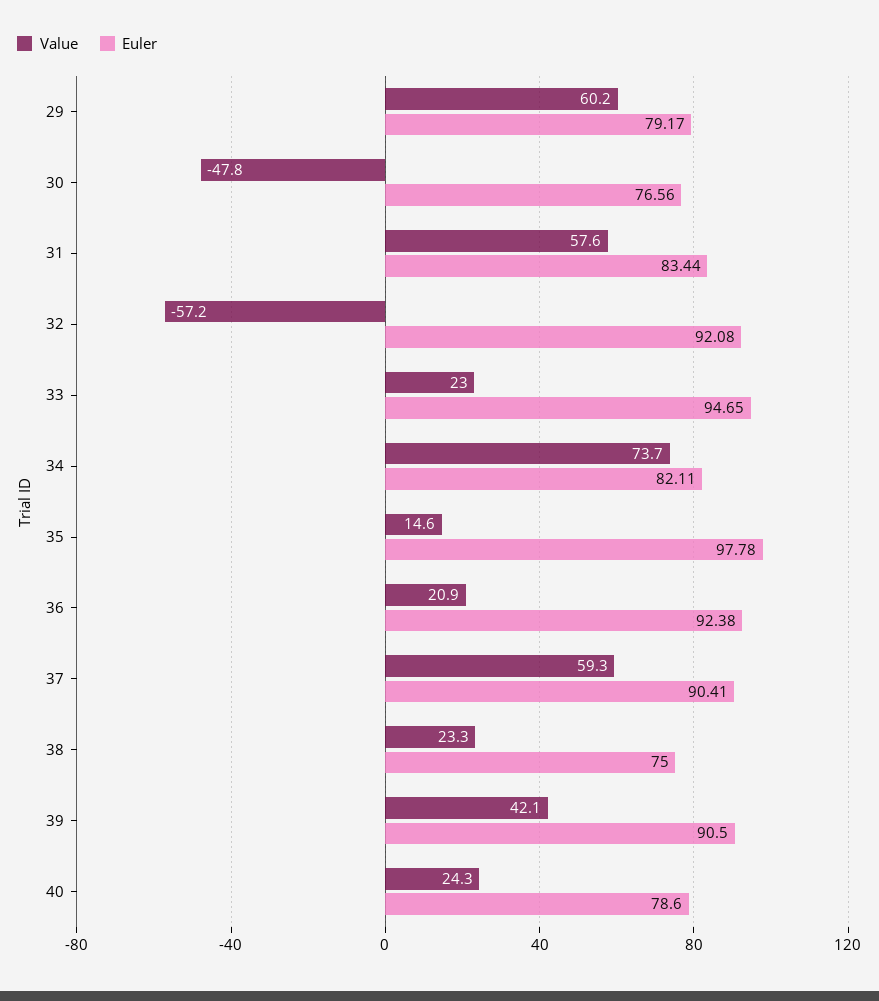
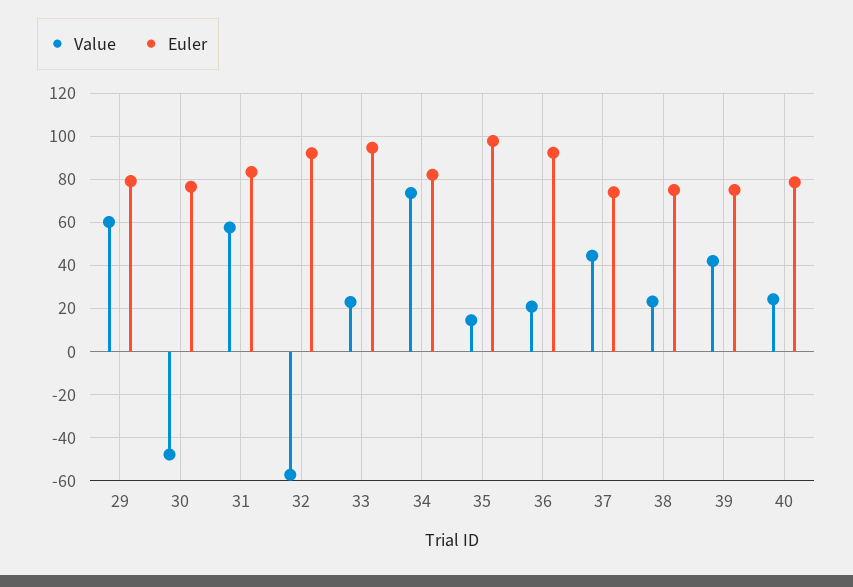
  {
    "Value": {
      "29": 60.2,
      "30": -47.8,
      "31": 57.6,
      "32": -57.2,
      "33": 23,
      "34": 73.7,
      "35": 14.6,
      "36": 20.9,
-     "37": 59.3,
+     "37": 45,
      "38": 23.3,
      "39": 42.1,
      "40": 24.3
    },
    "Euler": {
      "29": 79.17,
      "30": 76.56,
      "31": 83.44,
      "32": 92.08,
      "33": 94.65,
      "34": 82.11,
      "35": 97.78,
      "36": 92.38,
-     "37": 90.41,
+     "37": 75,
      "38": 75,
-     "39": 90.5,
+     "39": 75,
      "40": 78.6
    }
  }

